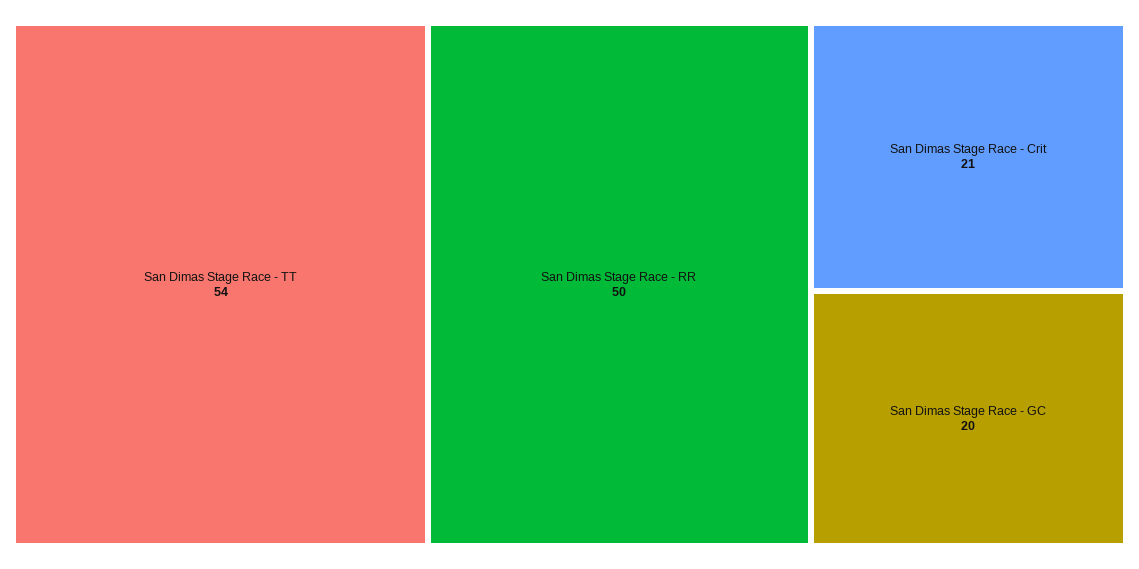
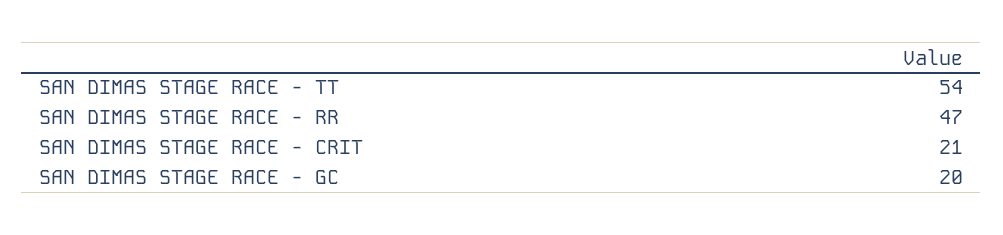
  {
    "San Dimas Stage Race - TT": 54,
-   "San Dimas Stage Race - RR": 50,
+   "San Dimas Stage Race - RR": 47,
    "San Dimas Stage Race - Crit": 21,
    "San Dimas Stage Race - GC": 20
  }

